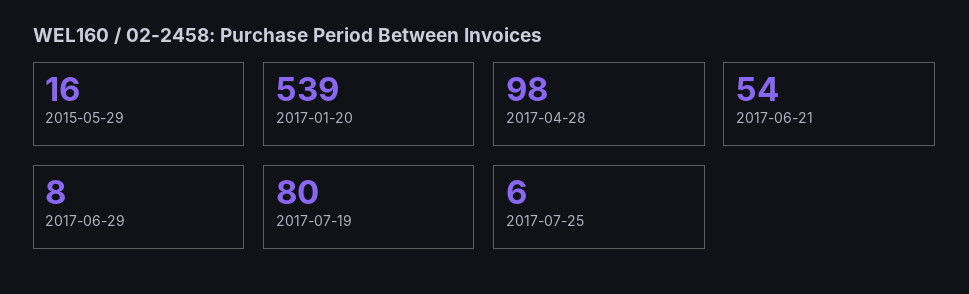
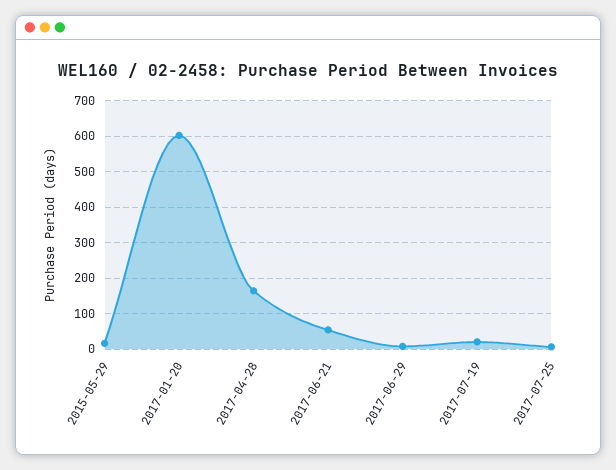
  {
    "2015-05-29": 16,
-   "2017-01-20": 539,
+   "2017-01-20": 600,
-   "2017-04-28": 98,
+   "2017-04-28": 160,
    "2017-06-21": 54,
    "2017-06-29": 8,
-   "2017-07-19": 80,
+   "2017-07-19": 20,
    "2017-07-25": 6
  }

